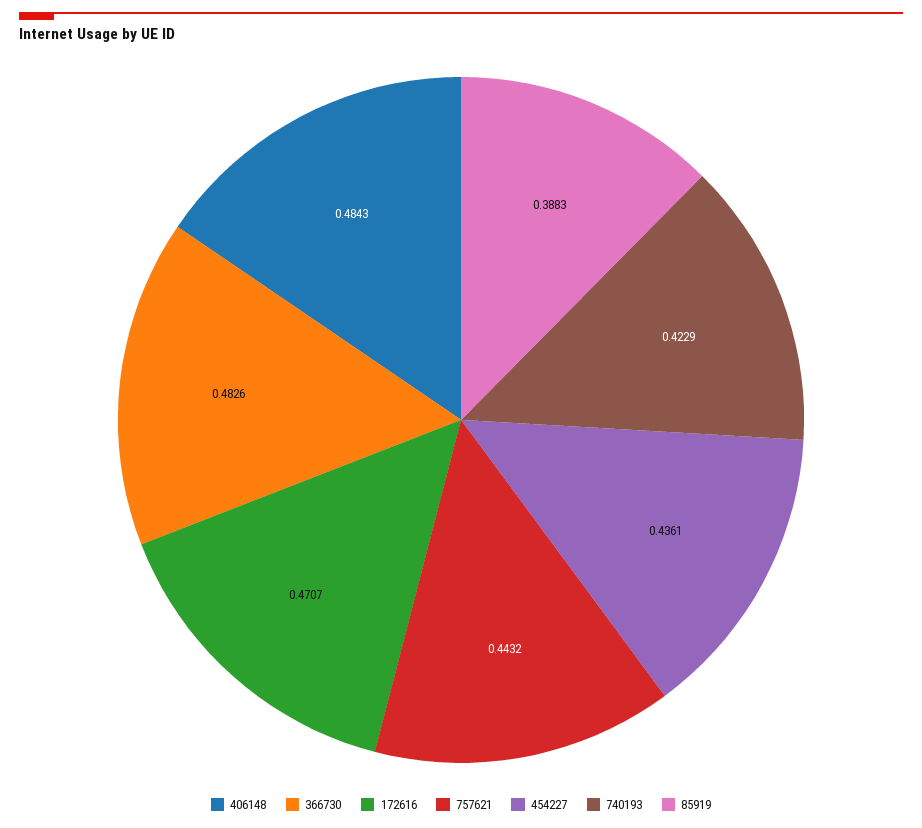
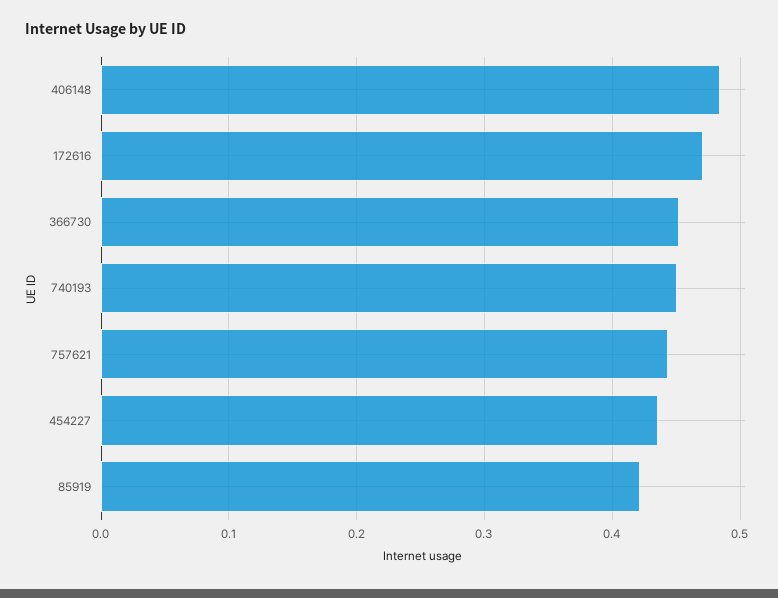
  {
    "406148": 0.4843,
-   "366730": 0.4826,
+   "366730": 0.45,
    "172616": 0.4707,
    "757621": 0.4432,
    "454227": 0.4361,
-   "740193": 0.4229,
+   "740193": 0.45,
-   "85919": 0.3883
+   "85919": 0.42
  }

